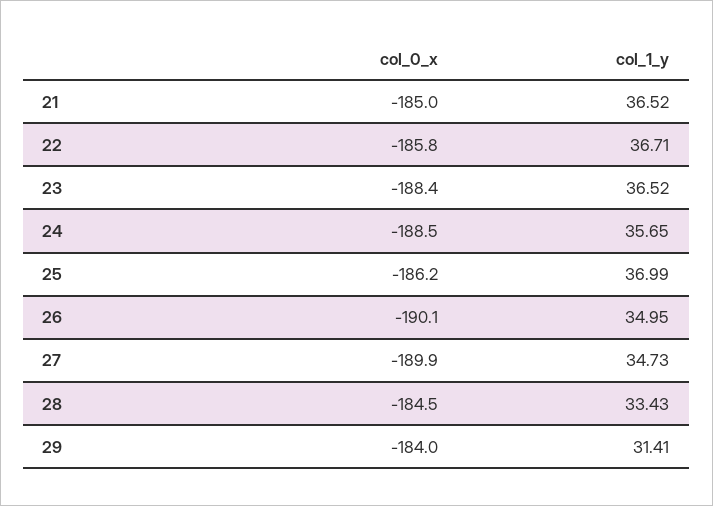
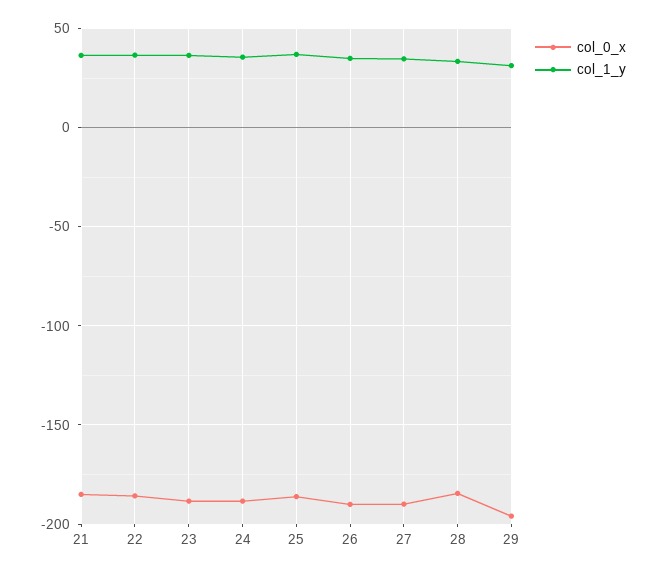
  {
    "col_0_x": {
      "21": -185,
      "22": -185.8,
      "23": -188.4,
      "24": -188.5,
      "25": -186.2,
      "26": -190.1,
      "27": -189.9,
      "28": -184.5,
-     "29": -184
+     "29": -195
    },
    "col_1_y": {
      "21": 36.52,
      "22": 36.71,
      "23": 36.52,
      "24": 35.65,
      "25": 36.99,
      "26": 34.95,
      "27": 34.73,
      "28": 33.43,
      "29": 31.41
    }
  }

